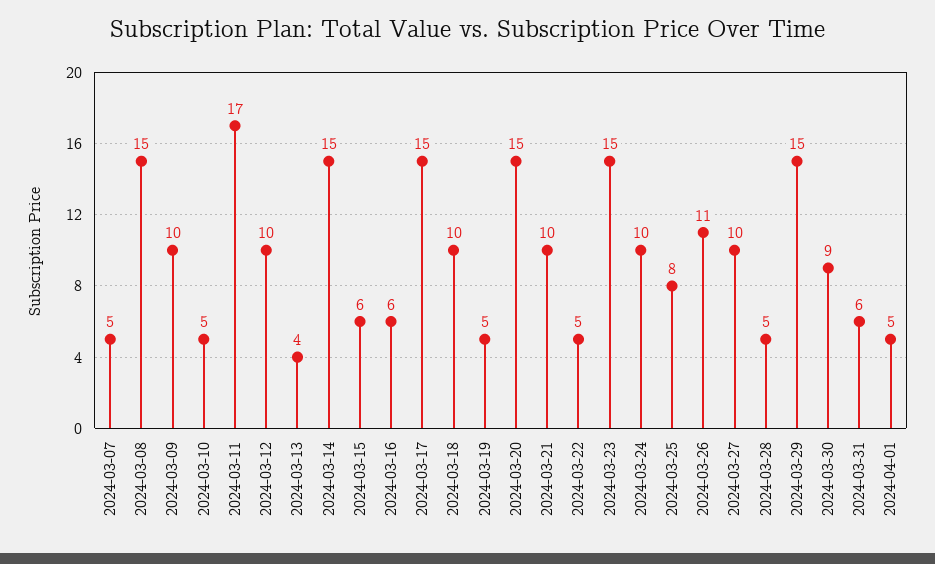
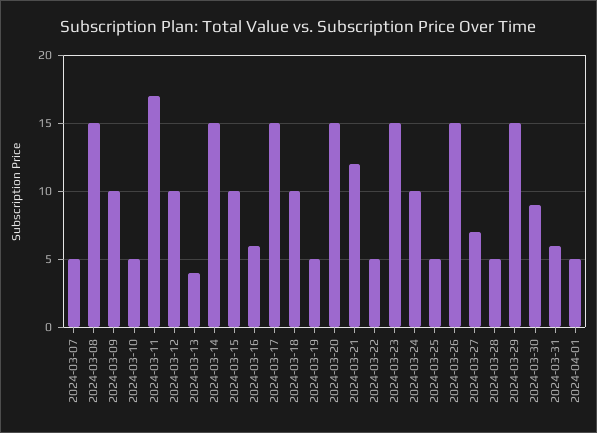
  {
    "2024-03-07": 5,
    "2024-03-08": 15,
    "2024-03-09": 10,
    "2024-03-10": 5,
    "2024-03-11": 17,
    "2024-03-12": 10,
    "2024-03-13": 4,
    "2024-03-14": 15,
-   "2024-03-15": 6,
+   "2024-03-15": 10,
    "2024-03-16": 6,
    "2024-03-17": 15,
    "2024-03-18": 10,
    "2024-03-19": 5,
    "2024-03-20": 15,
-   "2024-03-21": 10,
+   "2024-03-21": 12,
    "2024-03-22": 5,
    "2024-03-23": 15,
    "2024-03-24": 10,
-   "2024-03-25": 8,
+   "2024-03-25": 5,
-   "2024-03-26": 11,
+   "2024-03-26": 15,
-   "2024-03-27": 10,
+   "2024-03-27": 7,
    "2024-03-28": 5,
    "2024-03-29": 15,
    "2024-03-30": 9,
    "2024-03-31": 6,
    "2024-04-01": 5
  }

